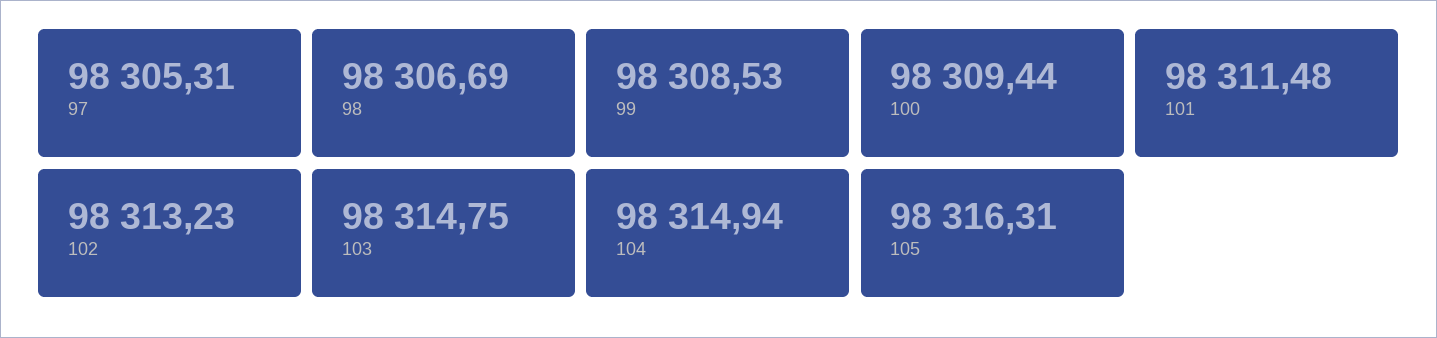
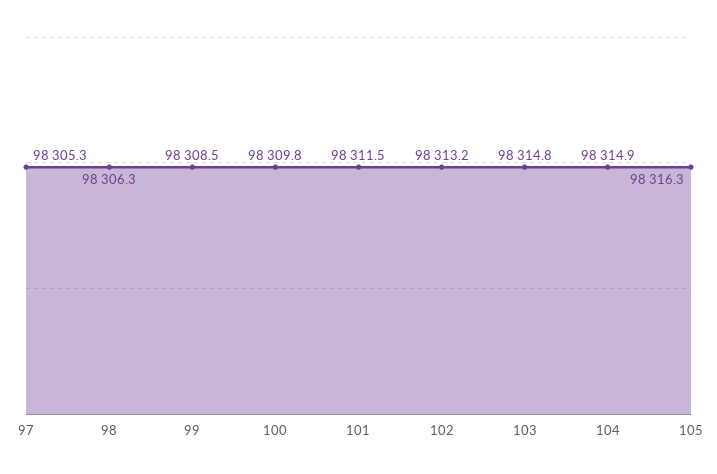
  {
    "97": 98305.31,
-   "98": 98306.69,
+   "98": 98306.3,
    "99": 98308.53,
-   "100": 98309.44,
+   "100": 98309.8,
    "101": 98311.48,
    "102": 98313.23,
    "103": 98314.75,
    "104": 98314.94,
    "105": 98316.31
  }

